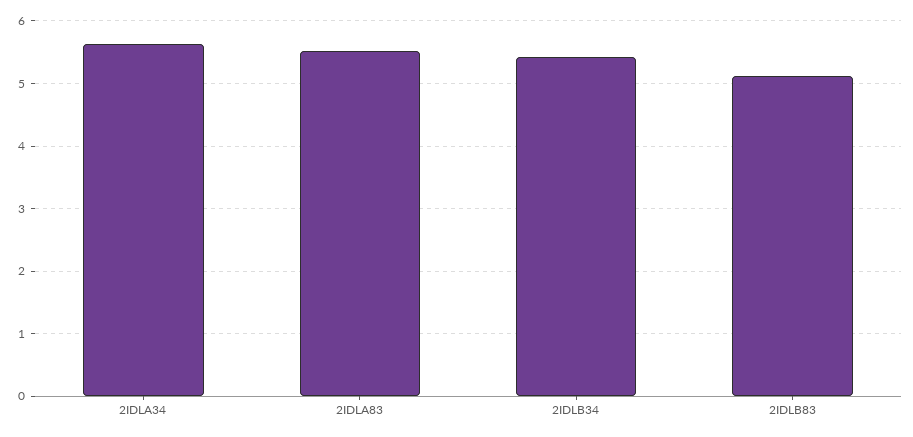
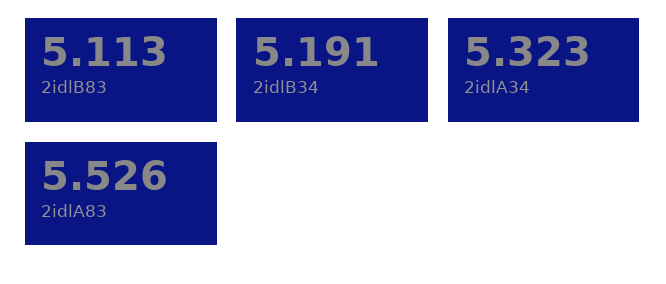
  {
-   "2IDLA34": 5.6,
+   "2IDLA34": 5.323,
    "2IDLA83": 5.526,
-   "2IDLB34": 5.4,
+   "2IDLB34": 5.191,
    "2IDLB83": 5.113
  }

